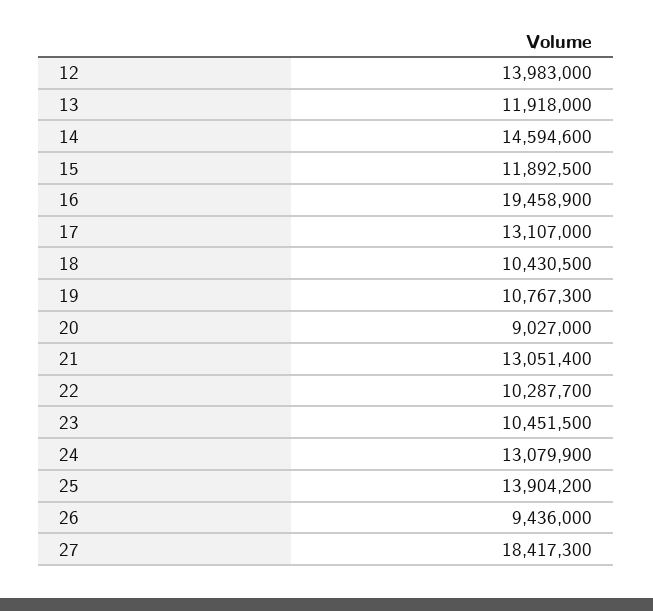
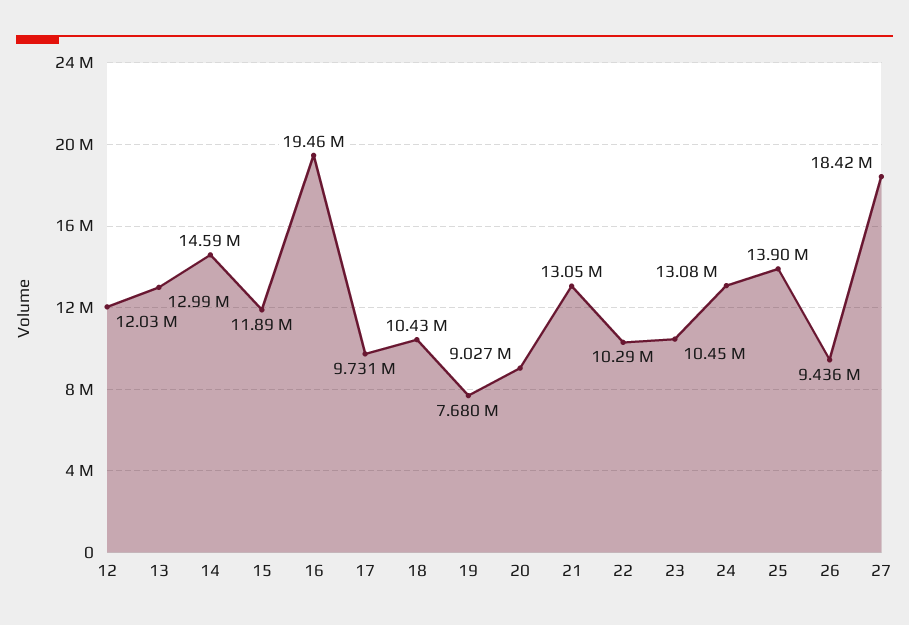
  {
-   "12": 13983000,
+   "12": 12030000,
-   "13": 11918000,
+   "13": 12990000,
    "14": 14594600,
    "15": 11892500,
    "16": 19458900,
-   "17": 13107000,
+   "17": 9731000,
    "18": 10430500,
-   "19": 10767300,
+   "19": 7680000,
    "20": 9027000,
    "21": 13051400,
    "22": 10287700,
    "23": 10451500,
    "24": 13079900,
    "25": 13904200,
    "26": 9436000,
    "27": 18417300
  }

